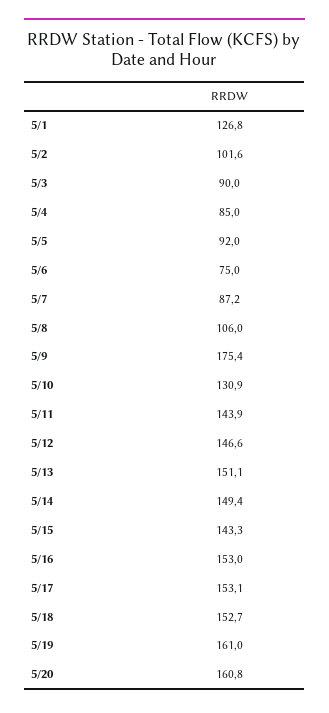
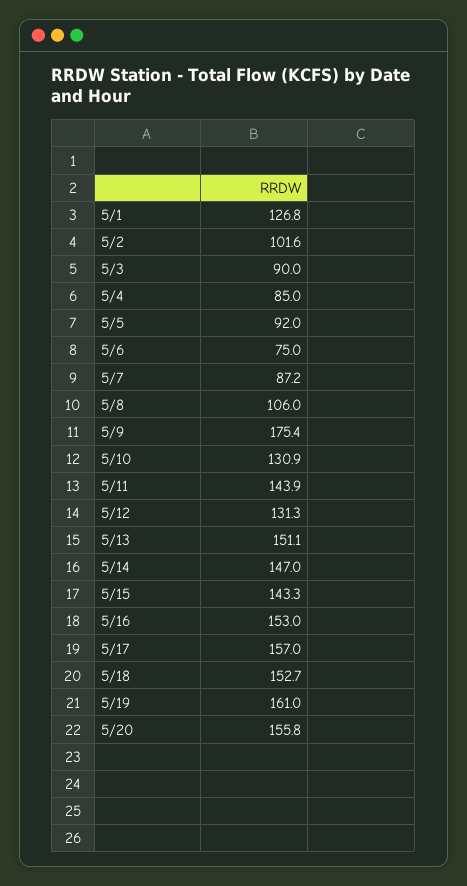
  {
    "5/1": 126.8,
    "5/2": 101.6,
    "5/3": 90,
    "5/4": 85,
    "5/5": 92,
    "5/6": 75,
    "5/7": 87.2,
    "5/8": 106,
    "5/9": 175.4,
    "5/10": 130.9,
    "5/11": 143.9,
-   "5/12": 146.6,
+   "5/12": 131.3,
    "5/13": 151.1,
-   "5/14": 149.4,
+   "5/14": 147,
    "5/15": 143.3,
    "5/16": 153,
-   "5/17": 153.1,
+   "5/17": 157,
    "5/18": 152.7,
    "5/19": 161,
-   "5/20": 160.8
+   "5/20": 155.8
  }

